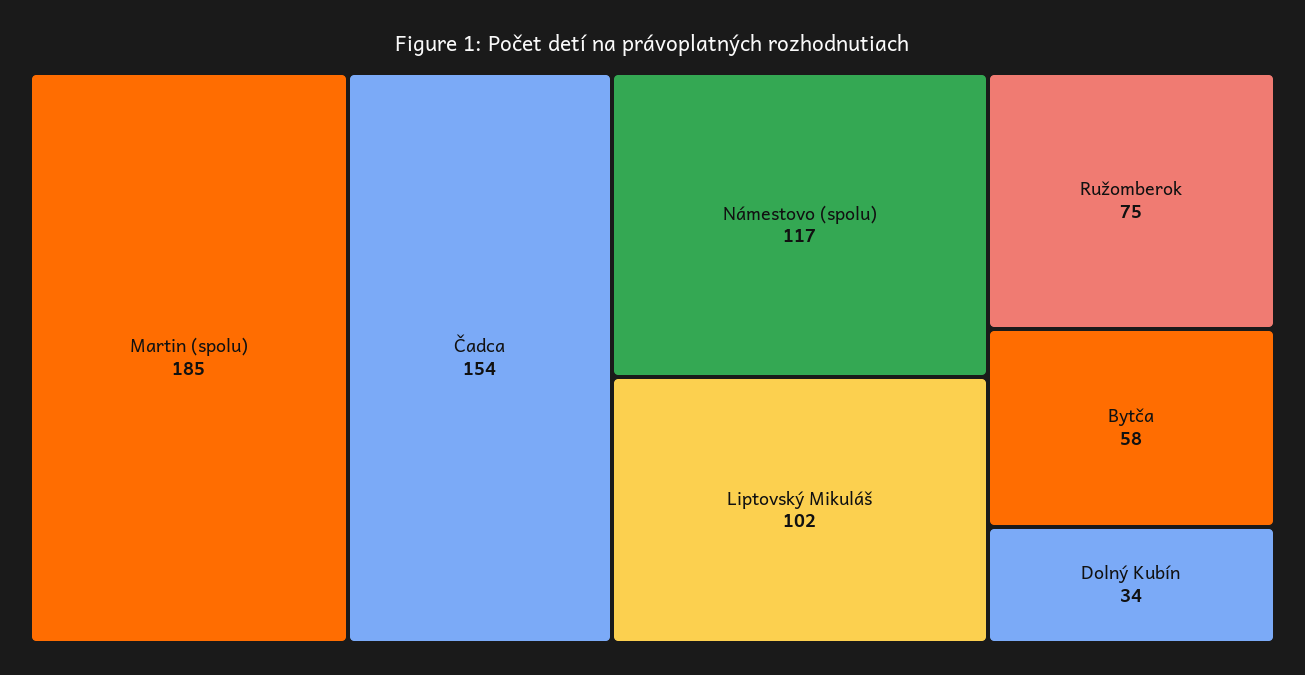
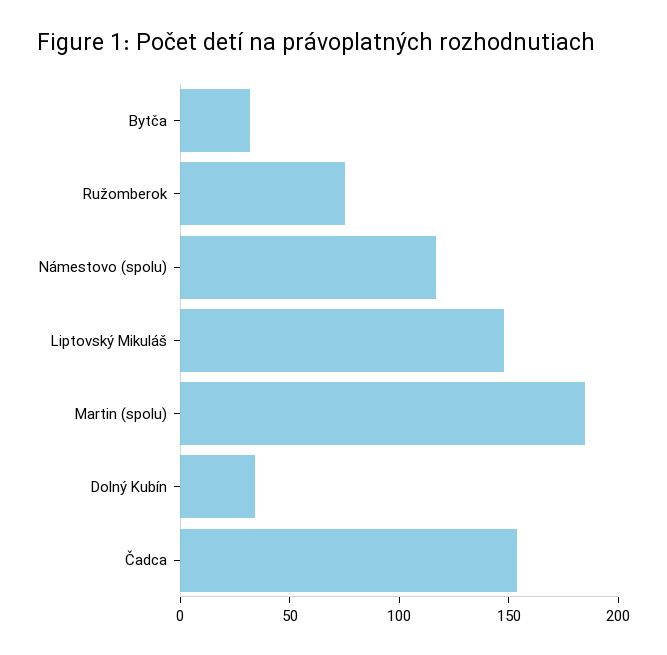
  {
    "Martin (spolu)": 185,
    "Čadca": 154,
    "Námestovo (spolu)": 117,
-   "Liptovský Mikuláš": 102,
+   "Liptovský Mikuláš": 150,
    "Ružomberok": 75,
-   "Bytča": 58,
+   "Bytča": 30,
    "Dolný Kubín": 34
  }

